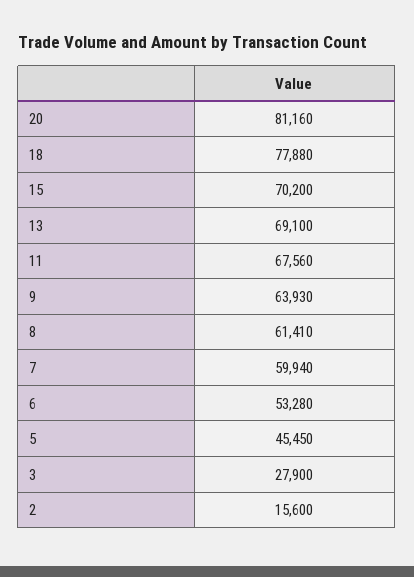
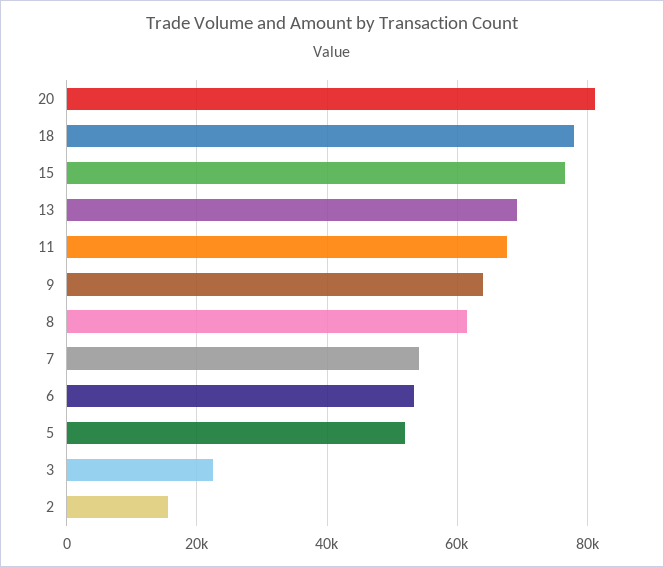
  {
    "20": 81160,
    "18": 77880,
-   "15": 70200,
+   "15": 76000,
    "13": 69100,
    "11": 67560,
    "9": 63930,
    "8": 61410,
-   "7": 59940,
+   "7": 54000,
    "6": 53280,
-   "5": 45450,
+   "5": 52000,
-   "3": 27900,
+   "3": 22000,
    "2": 15600
  }

